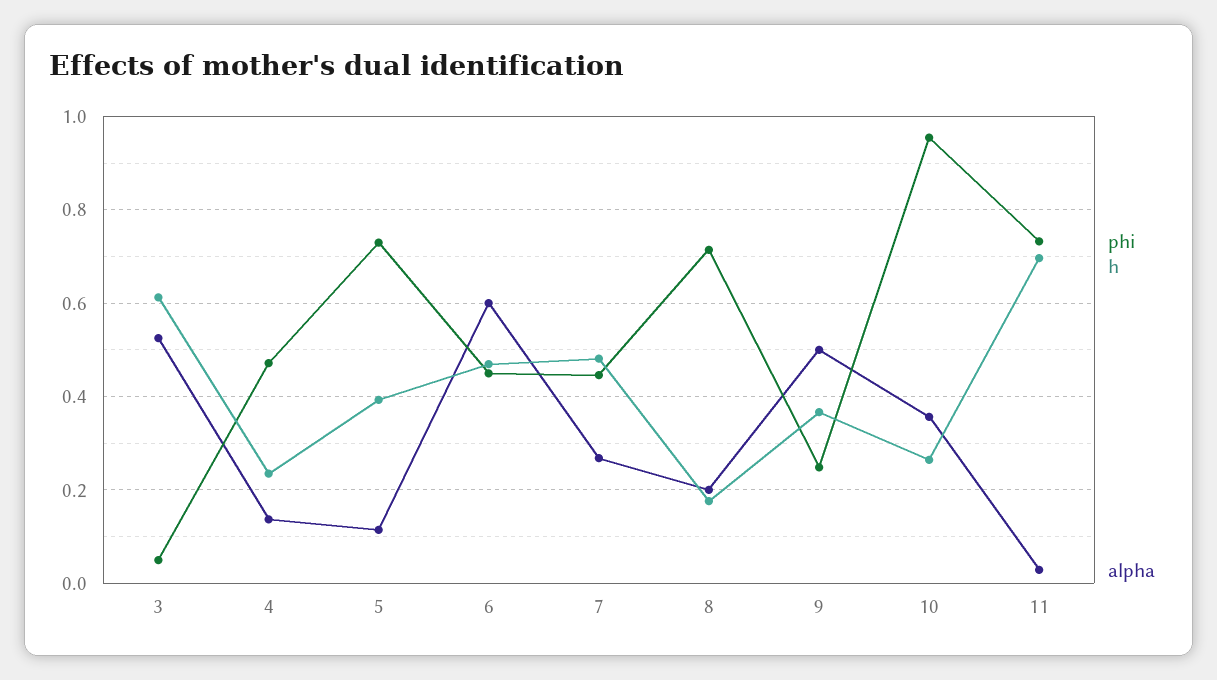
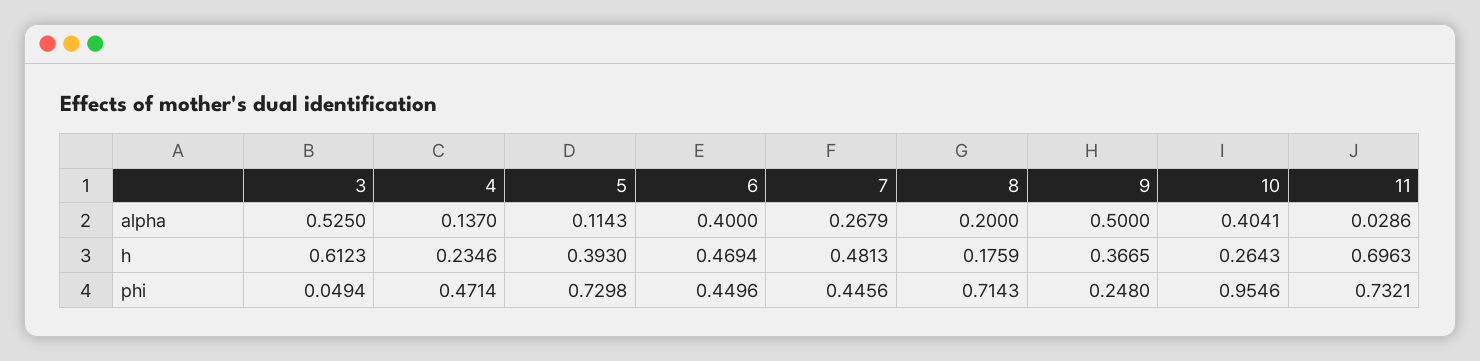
  {
    "phi": {
      "3": 0.0494,
      "4": 0.4714,
      "5": 0.7298,
      "6": 0.4496,
      "7": 0.4456,
      "8": 0.7143,
      "9": 0.248,
      "10": 0.9546,
      "11": 0.7321
    },
    "h": {
      "3": 0.6123,
      "4": 0.2346,
      "5": 0.393,
      "6": 0.4694,
      "7": 0.4813,
      "8": 0.1759,
      "9": 0.3665,
      "10": 0.2643,
      "11": 0.6963
    },
    "alpha": {
      "3": 0.525,
      "4": 0.137,
      "5": 0.1143,
-     "6": 0.6,
+     "6": 0.4,
      "7": 0.2679,
      "8": 0.2,
      "9": 0.5,
-     "10": 0.36,
+     "10": 0.4041,
      "11": 0.0286
    }
  }

